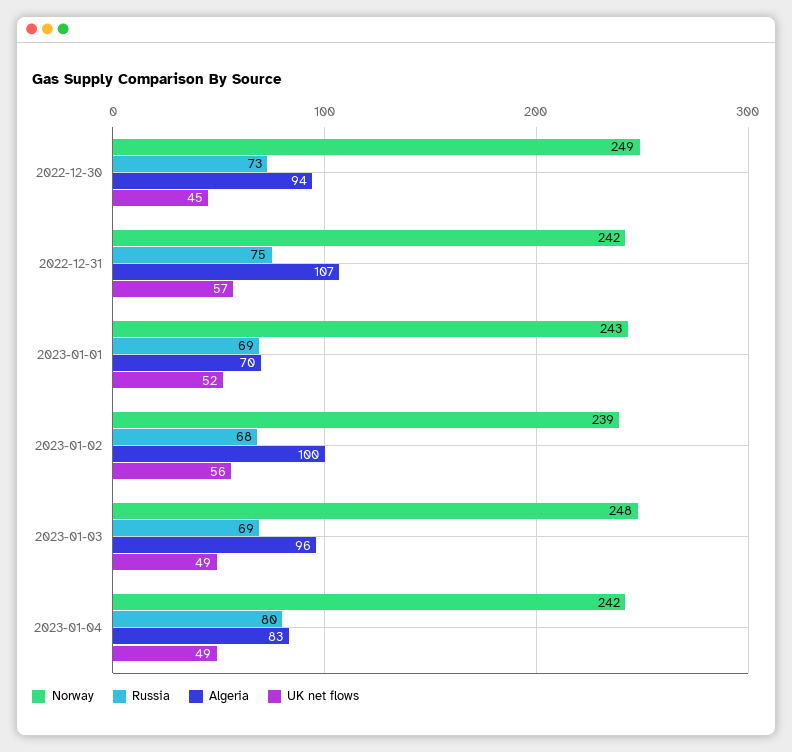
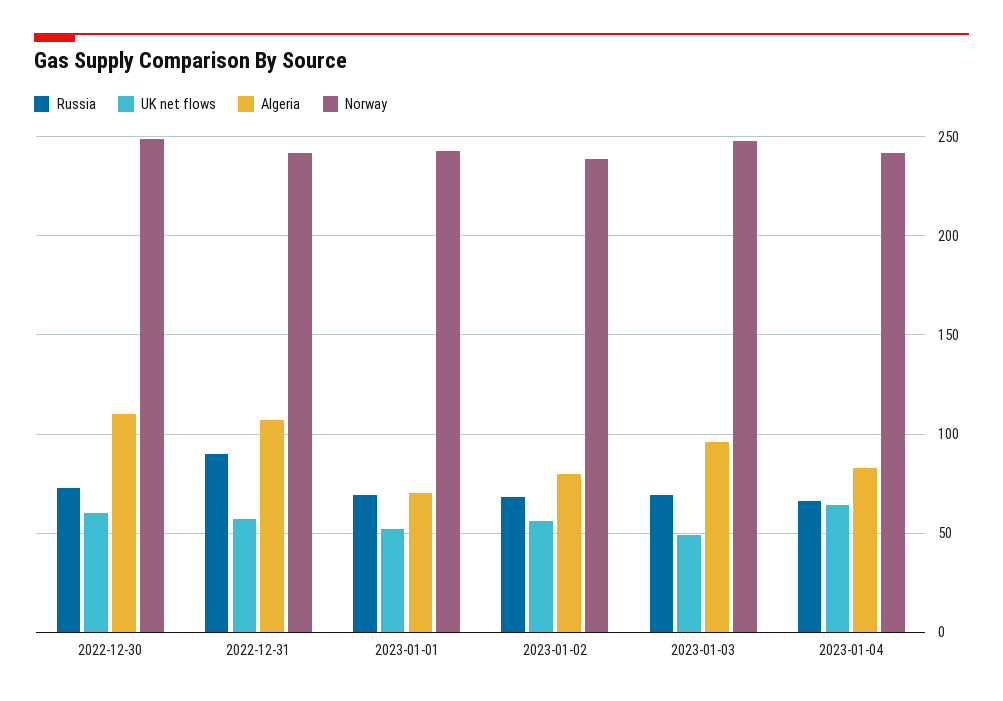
  {
    "Norway": {
      "2022-12-30": 249,
      "2022-12-31": 242,
      "2023-01-01": 243,
      "2023-01-02": 239,
      "2023-01-03": 248,
      "2023-01-04": 242
    },
    "Russia": {
      "2022-12-30": 73,
-     "2022-12-31": 75,
+     "2022-12-31": 90,
      "2023-01-01": 69,
      "2023-01-02": 68,
      "2023-01-03": 69,
-     "2023-01-04": 80
+     "2023-01-04": 65
    },
    "Algeria": {
-     "2022-12-30": 94,
+     "2022-12-30": 110,
      "2022-12-31": 107,
      "2023-01-01": 70,
-     "2023-01-02": 100,
+     "2023-01-02": 80,
      "2023-01-03": 96,
      "2023-01-04": 83
    },
    "UK net flows": {
-     "2022-12-30": 45,
+     "2022-12-30": 60,
      "2022-12-31": 57,
      "2023-01-01": 52,
      "2023-01-02": 56,
      "2023-01-03": 49,
-     "2023-01-04": 49
+     "2023-01-04": 65
    }
  }

